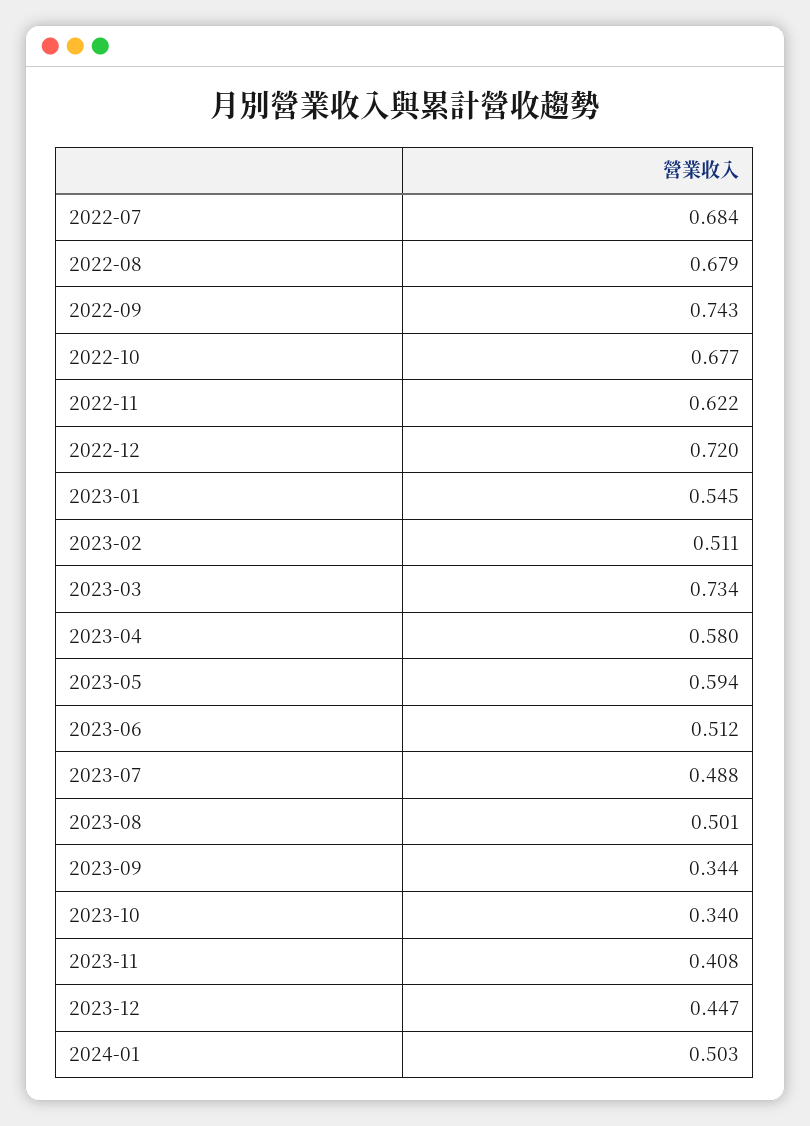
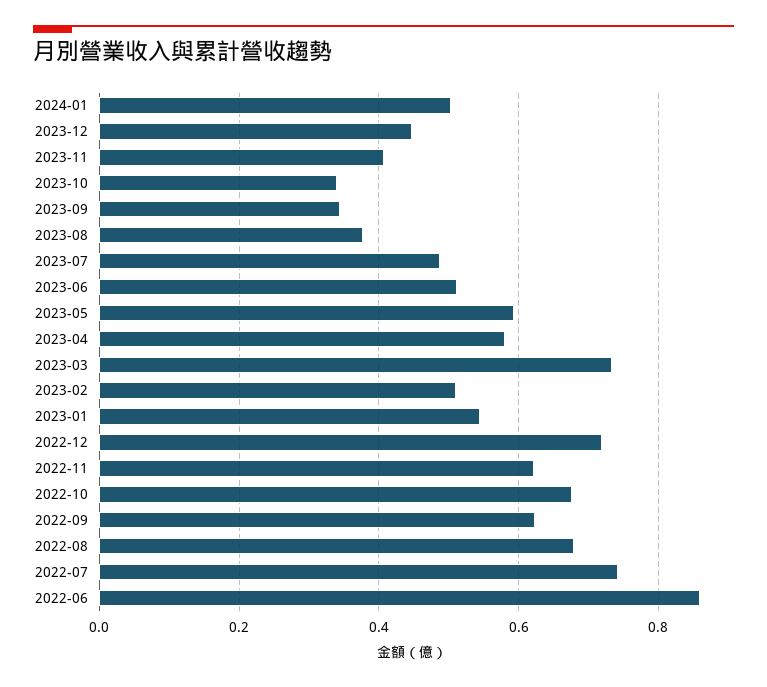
  {
-   "2022-07": 0.684,
+   "2022-07": 0.74,
    "2022-08": 0.679,
-   "2022-09": 0.743,
+   "2022-09": 0.62,
    "2022-10": 0.677,
    "2022-11": 0.622,
    "2022-12": 0.72,
    "2023-01": 0.545,
    "2023-02": 0.511,
    "2023-03": 0.734,
    "2023-04": 0.58,
    "2023-05": 0.594,
    "2023-06": 0.512,
    "2023-07": 0.488,
-   "2023-08": 0.501,
+   "2023-08": 0.38,
    "2023-09": 0.344,
    "2023-10": 0.34,
    "2023-11": 0.408,
    "2023-12": 0.447,
-   "2024-01": 0.503
+   "2024-01": 0.503,
+   "2022-06": 0.86
  }

